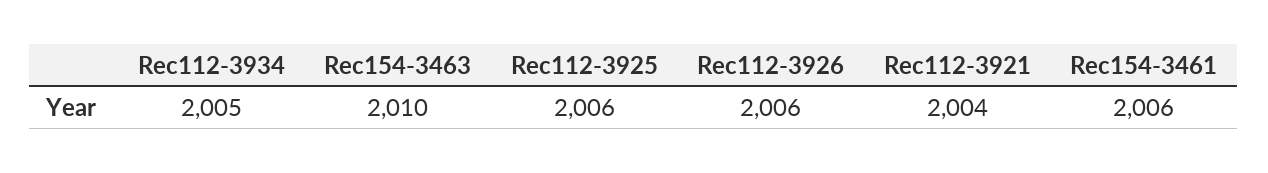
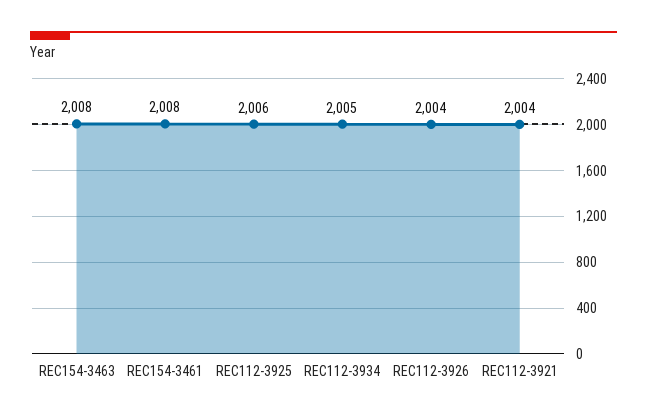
  {
    "Rec112-3934": 2005,
-   "Rec154-3463": 2010,
+   "Rec154-3463": 2008,
    "Rec112-3925": 2006,
-   "Rec112-3926": 2006,
+   "Rec112-3926": 2004,
    "Rec112-3921": 2004,
-   "Rec154-3461": 2006
+   "Rec154-3461": 2008
  }

